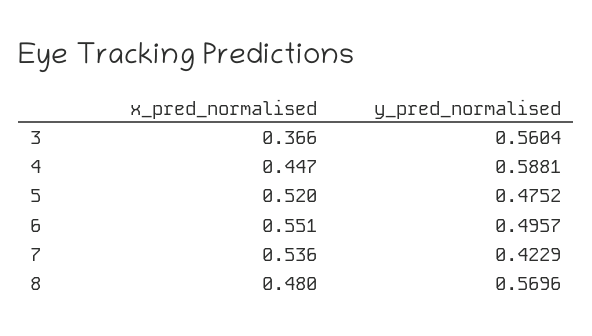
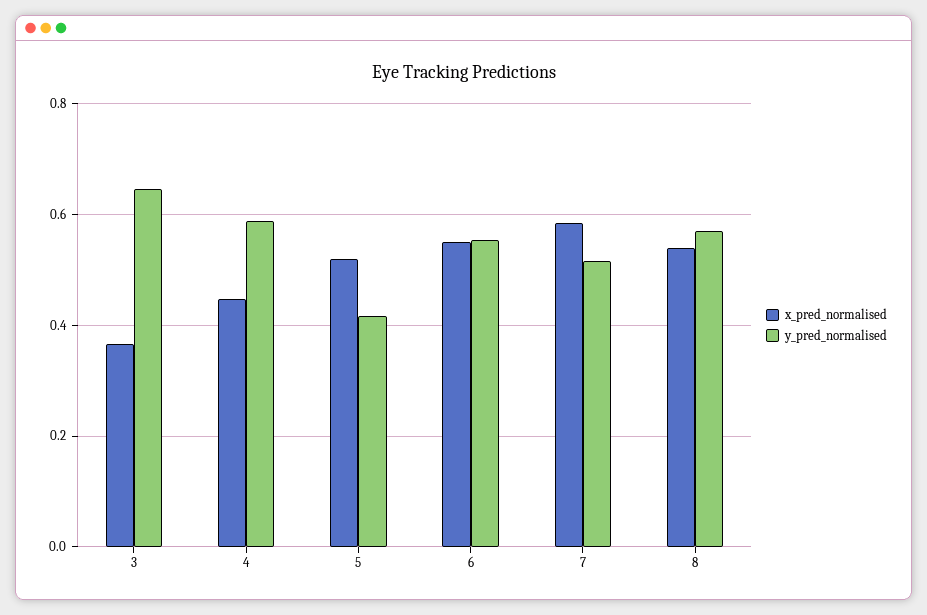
  {
    "x_pred_normalised": {
      "3": 0.366,
      "4": 0.447,
      "5": 0.52,
      "6": 0.551,
-     "7": 0.536,
+     "7": 0.58,
-     "8": 0.48
+     "8": 0.54
    },
    "y_pred_normalised": {
-     "3": 0.5604,
+     "3": 0.64,
      "4": 0.5881,
-     "5": 0.4752,
+     "5": 0.42,
-     "6": 0.4957,
+     "6": 0.56,
-     "7": 0.4229,
+     "7": 0.52,
      "8": 0.5696
    }
  }

